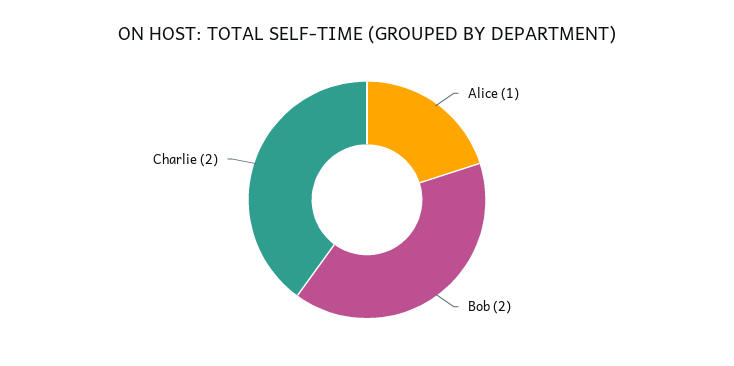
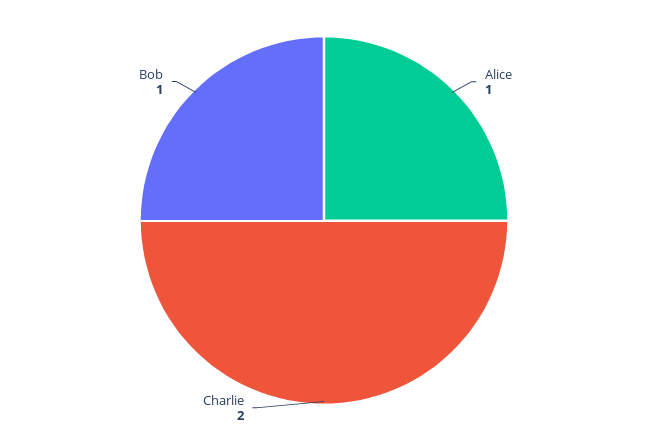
  {
    "Alice": 1,
-   "Bob": 2,
+   "Bob": 1,
    "Charlie": 2
  }

